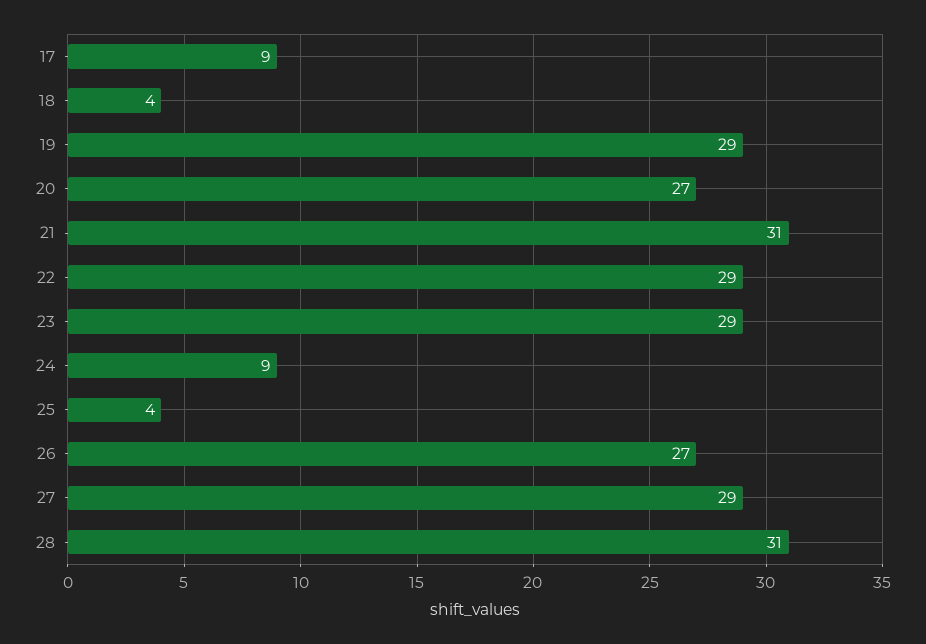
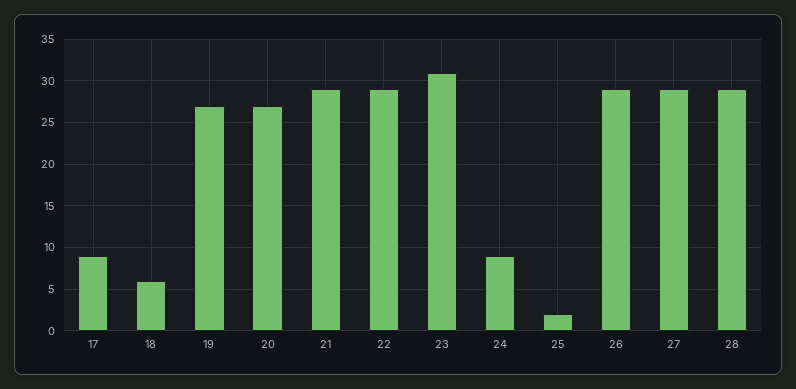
  {
    "17": 9,
-   "18": 4,
+   "18": 6,
-   "19": 29,
+   "19": 27,
    "20": 27,
-   "21": 31,
+   "21": 29,
    "22": 29,
-   "23": 29,
+   "23": 31,
    "24": 9,
-   "25": 4,
+   "25": 2,
-   "26": 27,
+   "26": 29,
    "27": 29,
-   "28": 31
+   "28": 29
  }

